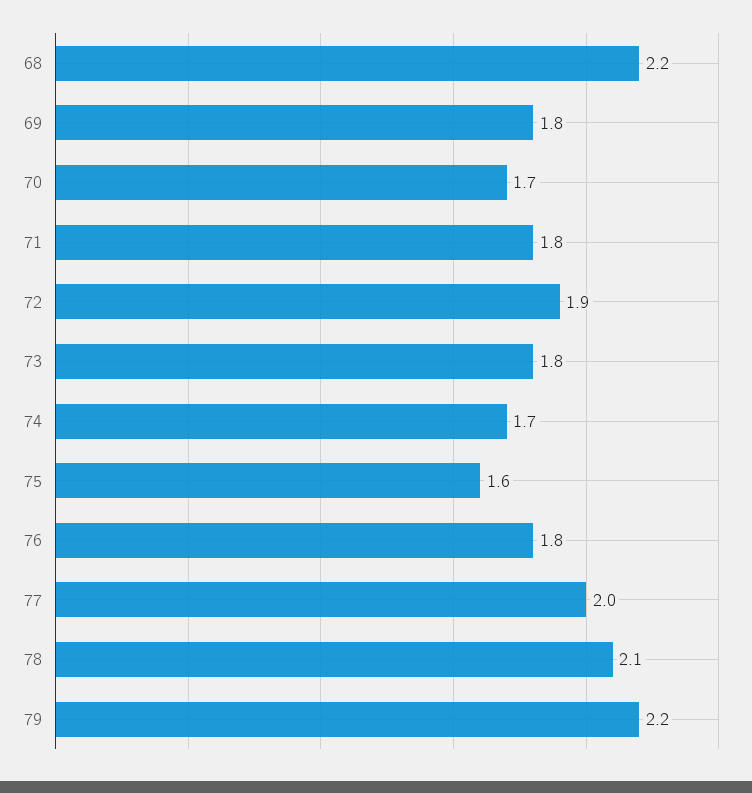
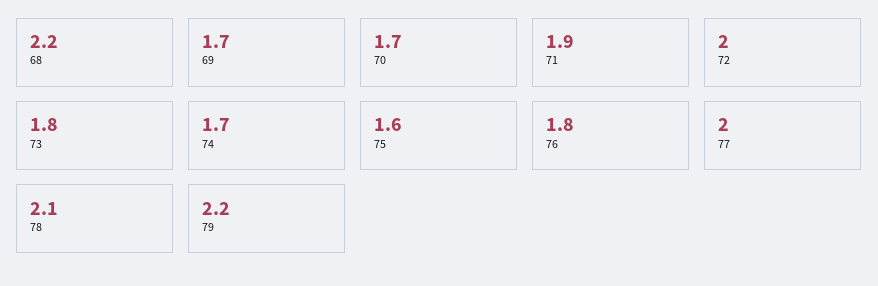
  {
    "68": 2.2,
-   "69": 1.8,
+   "69": 1.7,
    "70": 1.7,
-   "71": 1.8,
+   "71": 1.9,
-   "72": 1.9,
+   "72": 2,
    "73": 1.8,
    "74": 1.7,
    "75": 1.6,
    "76": 1.8,
    "77": 2,
    "78": 2.1,
    "79": 2.2
  }

